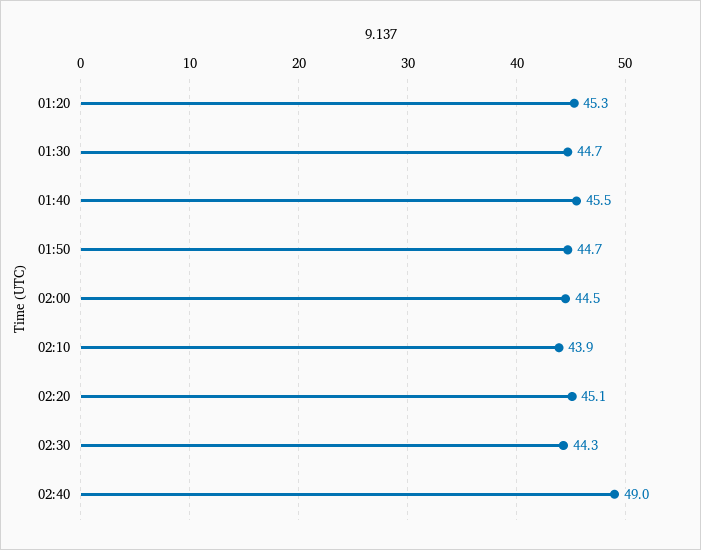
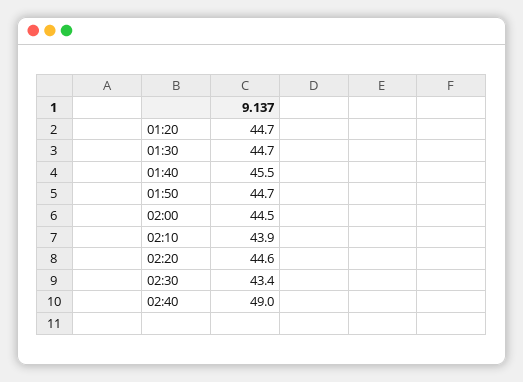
  {
-   "01:20": 45.3,
+   "01:20": 44.7,
    "01:30": 44.7,
    "01:40": 45.5,
    "01:50": 44.7,
    "02:00": 44.5,
    "02:10": 43.9,
-   "02:20": 45.1,
+   "02:20": 44.6,
-   "02:30": 44.3,
+   "02:30": 43.4,
    "02:40": 49
  }

